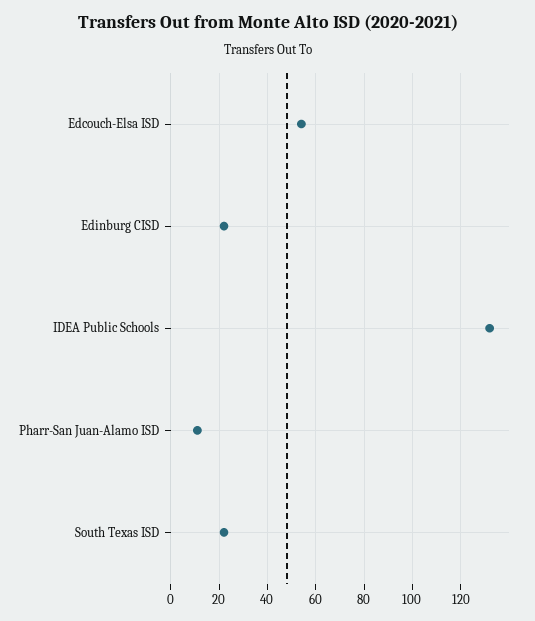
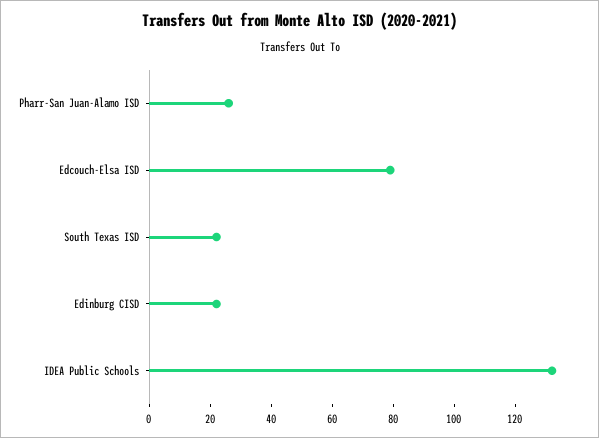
  {
-   "Edcouch-Elsa ISD": 55,
+   "Edcouch-Elsa ISD": 80,
    "Edinburg CISD": 20,
    "IDEA Public Schools": 130,
-   "Pharr-San Juan-Alamo ISD": 10,
+   "Pharr-San Juan-Alamo ISD": 25,
    "South Texas ISD": 20
  }

